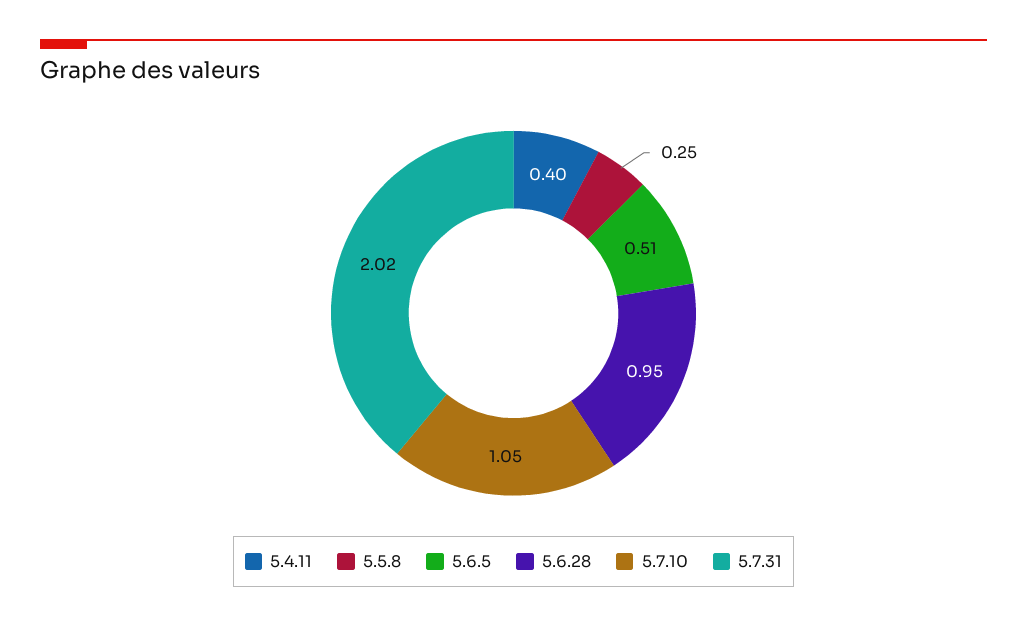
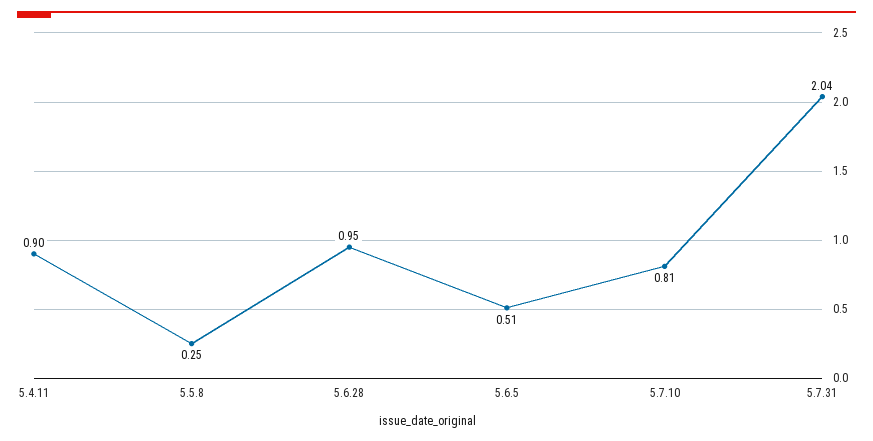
  {
-   "5.4.11": 0.4,
+   "5.4.11": 0.9,
    "5.5.8": 0.25,
    "5.6.5": 0.51,
    "5.6.28": 0.95,
-   "5.7.10": 1.05,
+   "5.7.10": 0.81,
-   "5.7.31": 2.02
+   "5.7.31": 2.04
  }

